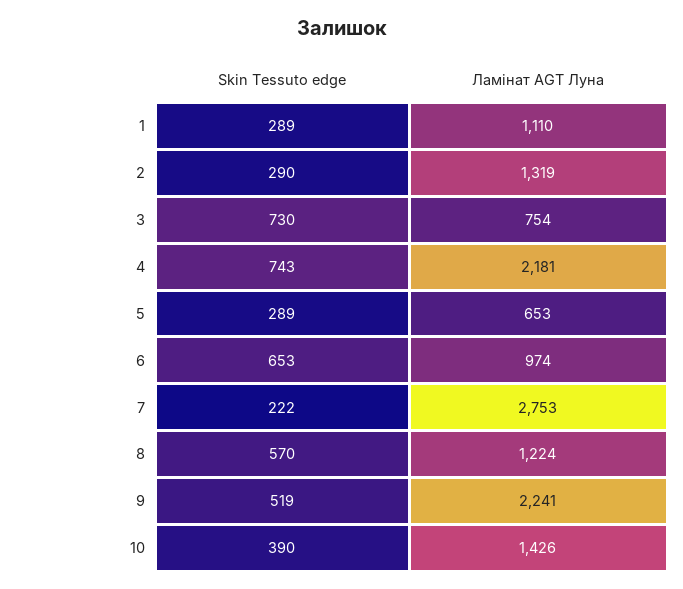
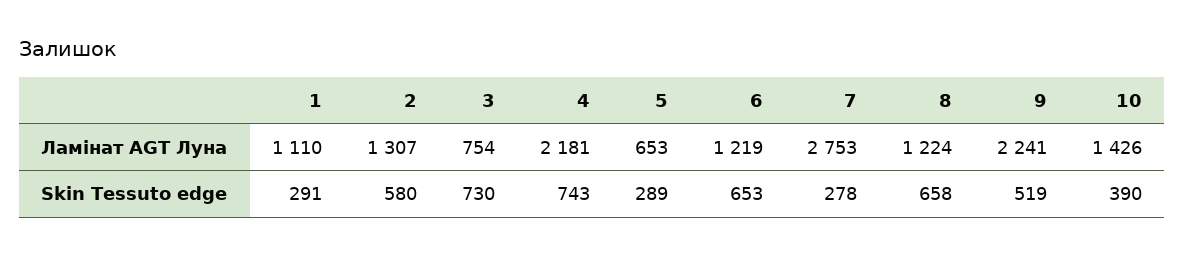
  {
    "Skin Tessuto edge": {
-     "1": 289,
+     "1": 291,
-     "2": 290,
+     "2": 580,
      "3": 730,
      "4": 743,
      "5": 289,
      "6": 653,
-     "7": 222,
+     "7": 278,
-     "8": 570,
+     "8": 658,
      "9": 519,
      "10": 390
    },
    "Ламінат AGT Луна": {
      "1": 1110,
-     "2": 1319,
+     "2": 1307,
      "3": 754,
      "4": 2181,
      "5": 653,
-     "6": 974,
+     "6": 1219,
      "7": 2753,
      "8": 1224,
      "9": 2241,
      "10": 1426
    }
  }

